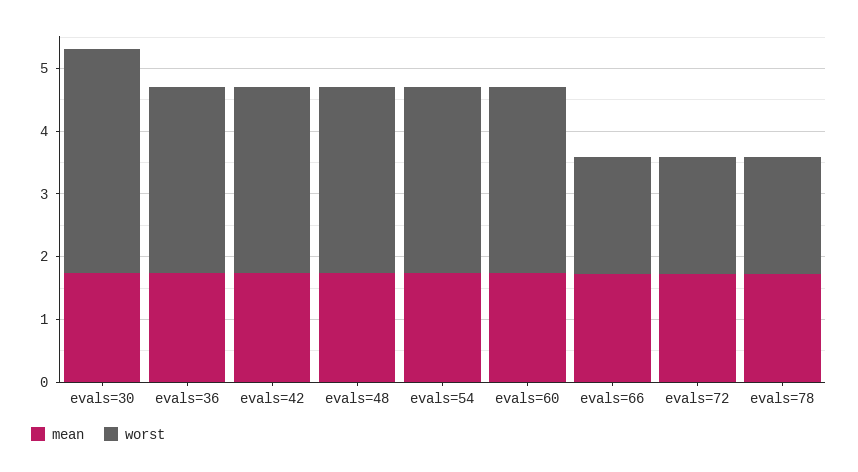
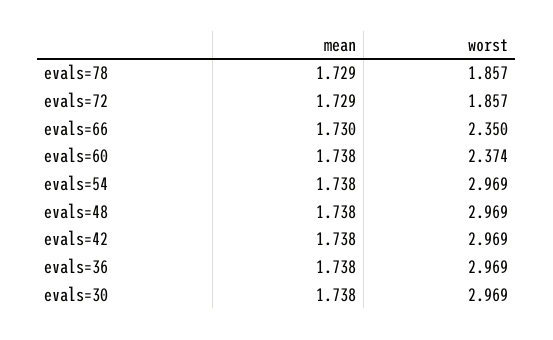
  {
    "mean": {
      "evals=30": 1.738,
      "evals=36": 1.738,
      "evals=42": 1.738,
      "evals=48": 1.738,
      "evals=54": 1.738,
      "evals=60": 1.738,
      "evals=66": 1.73,
      "evals=72": 1.729,
      "evals=78": 1.729
    },
    "worst": {
-     "evals=30": 3.6,
+     "evals=30": 2.969,
      "evals=36": 2.969,
      "evals=42": 2.969,
      "evals=48": 2.969,
      "evals=54": 2.969,
-     "evals=60": 3,
+     "evals=60": 2.374,
-     "evals=66": 1.8,
+     "evals=66": 2.35,
      "evals=72": 1.857,
      "evals=78": 1.857
    }
  }

